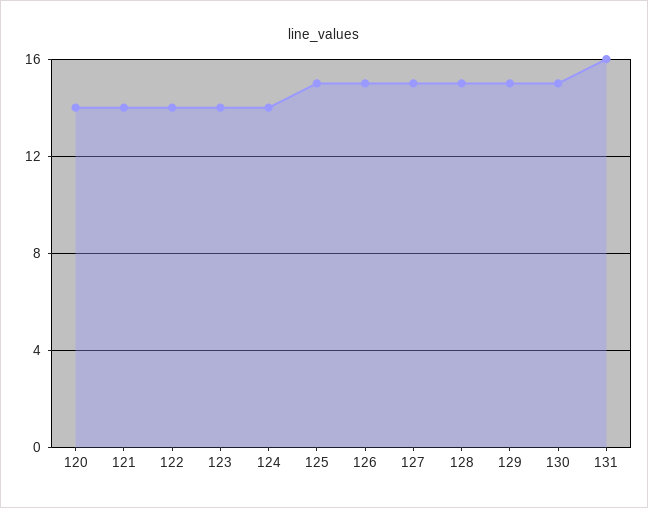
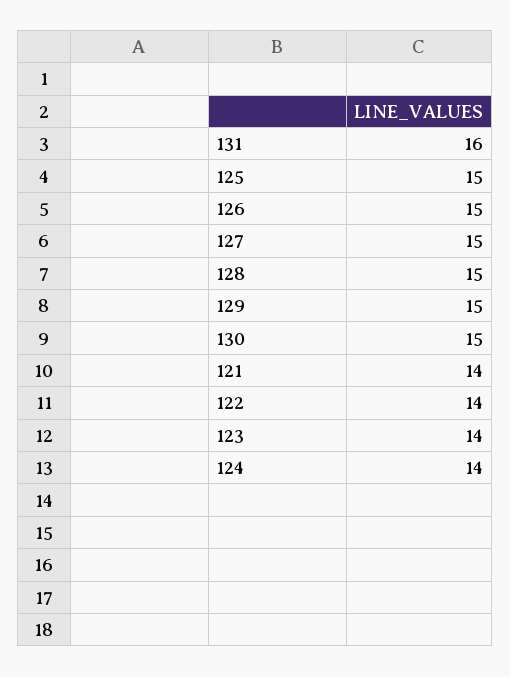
  {
-   "120": 14,
    "121": 14,
    "122": 14,
    "123": 14,
    "124": 14,
    "125": 15,
    "126": 15,
    "127": 15,
    "128": 15,
    "129": 15,
    "130": 15,
    "131": 16
  }

